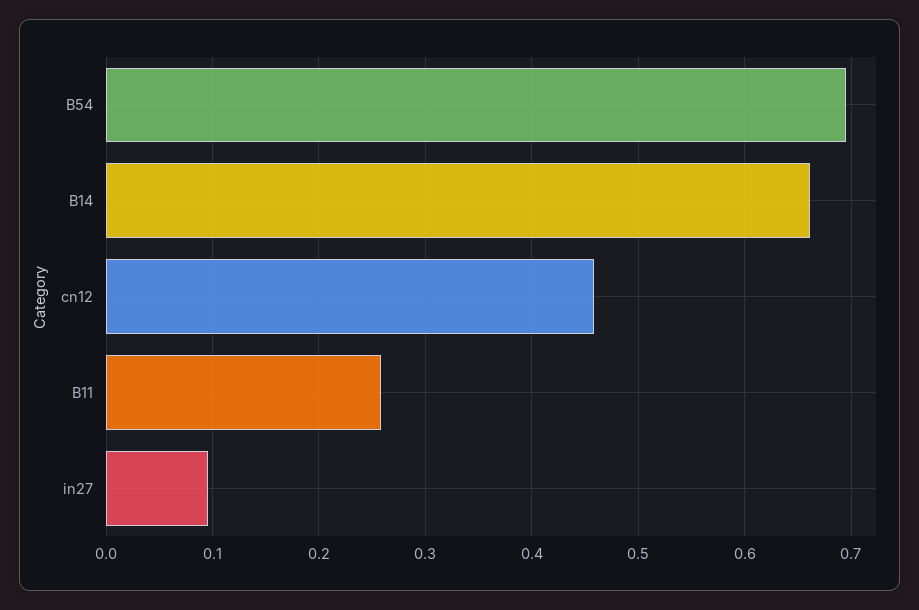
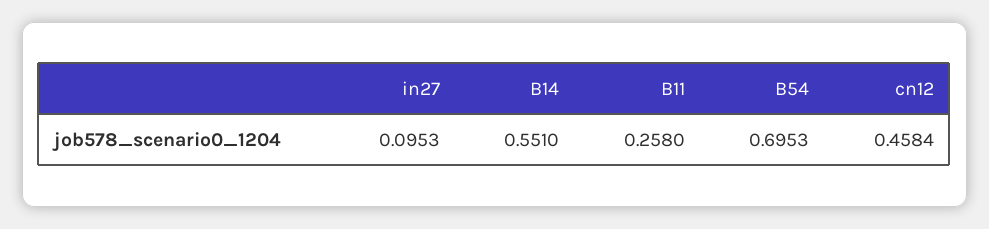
  {
    "B54": 0.6953,
-   "B14": 0.66,
+   "B14": 0.551,
    "cn12": 0.4584,
    "B11": 0.258,
    "in27": 0.0953
  }

